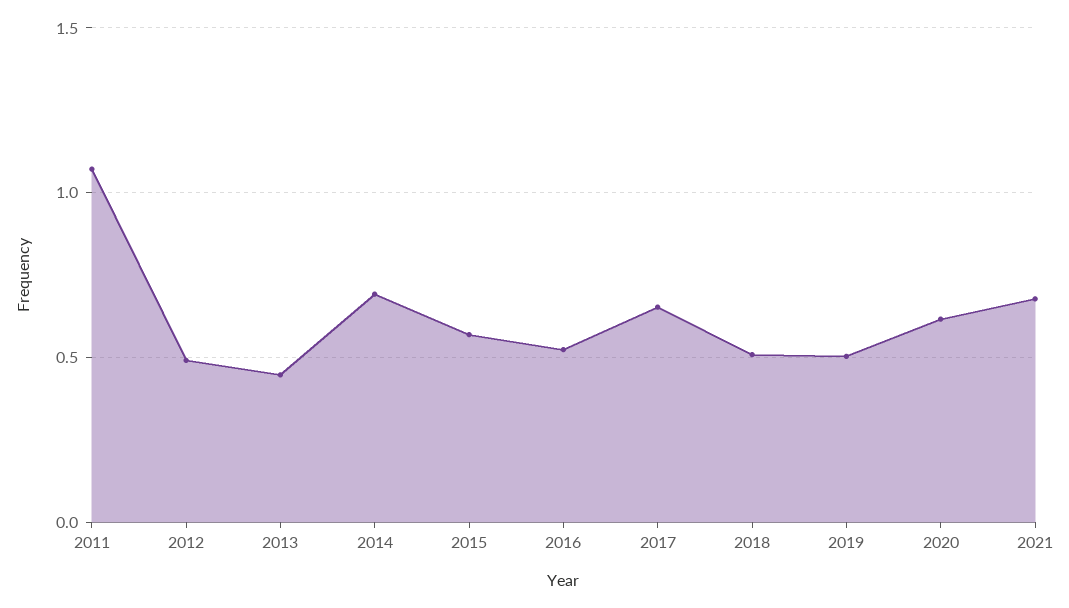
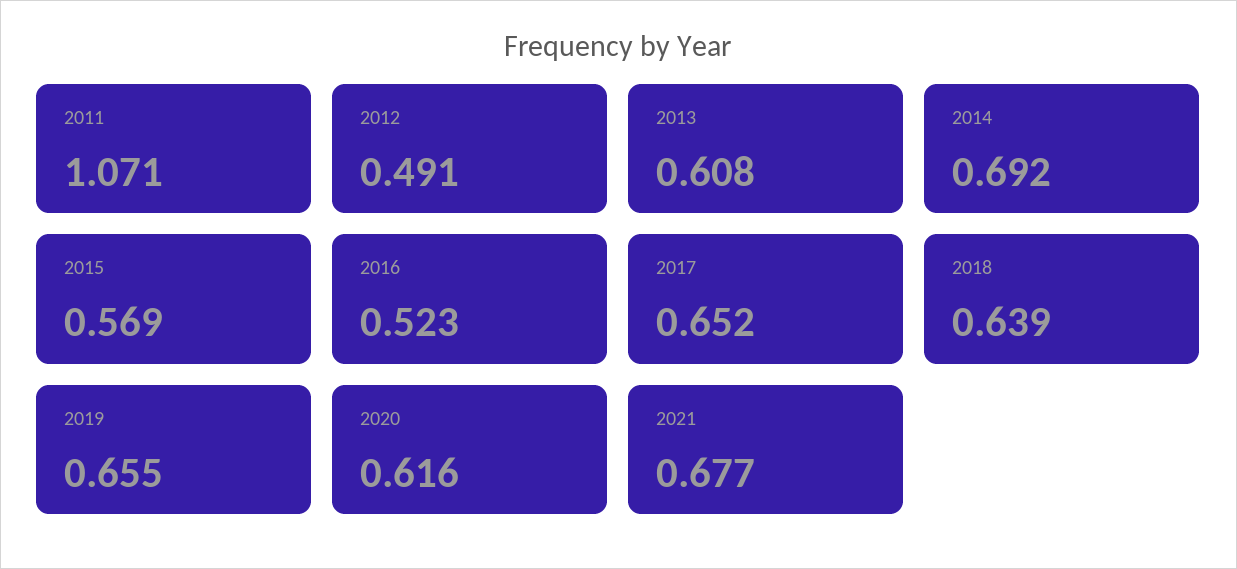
  {
    "2011": 1.071,
    "2012": 0.491,
-   "2013": 0.45,
+   "2013": 0.608,
    "2014": 0.692,
    "2015": 0.569,
    "2016": 0.523,
    "2017": 0.652,
-   "2018": 0.5,
+   "2018": 0.639,
-   "2019": 0.5,
+   "2019": 0.655,
    "2020": 0.616,
    "2021": 0.677
  }

